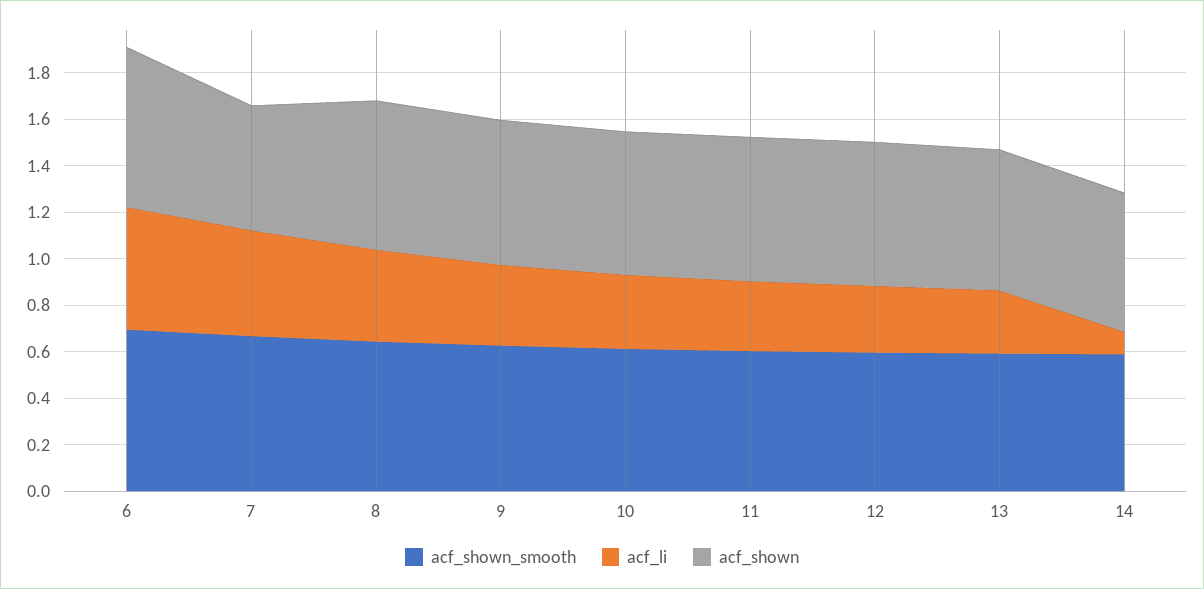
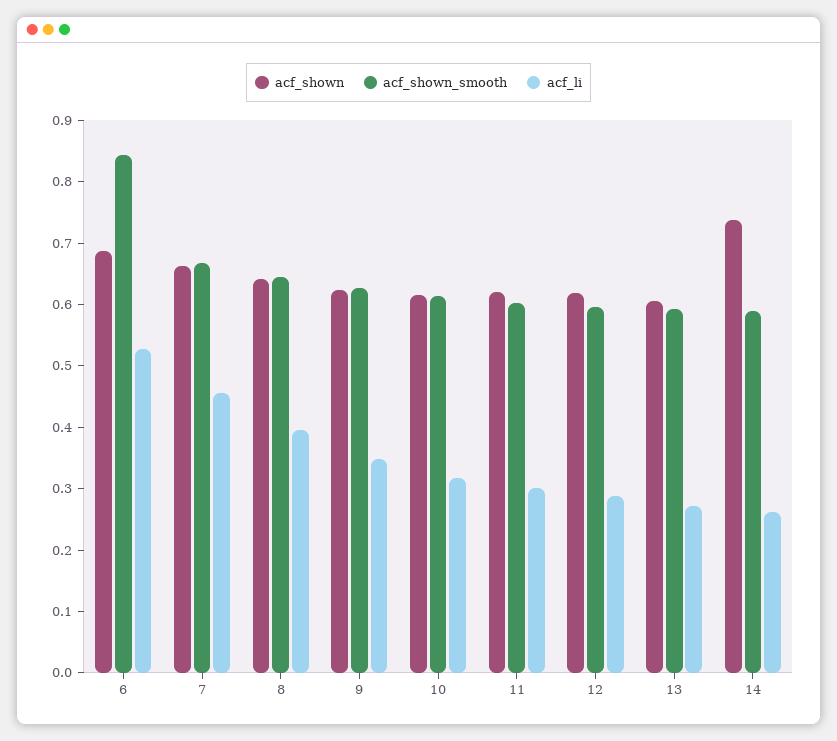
  {
    "acf_shown_smooth": {
-     "6": 0.7,
+     "6": 0.84,
      "7": 0.66,
      "8": 0.64,
      "9": 0.62,
      "10": 0.62,
      "11": 0.6,
      "12": 0.6,
      "13": 0.6,
      "14": 0.58
    },
    "acf_li": {
      "6": 0.52,
      "7": 0.46,
      "8": 0.4,
      "9": 0.34,
      "10": 0.32,
      "11": 0.3,
      "12": 0.28,
      "13": 0.28,
-     "14": 0.1
+     "14": 0.26
    },
    "acf_shown": {
      "6": 0.68,
-     "7": 0.55,
+     "7": 0.66,
      "8": 0.64,
      "9": 0.62,
      "10": 0.62,
      "11": 0.62,
      "12": 0.62,
      "13": 0.6,
-     "14": 0.6
+     "14": 0.74
    }
  }

